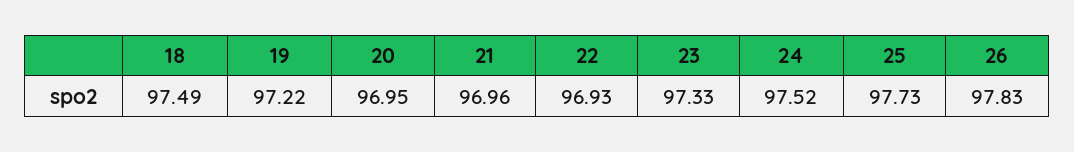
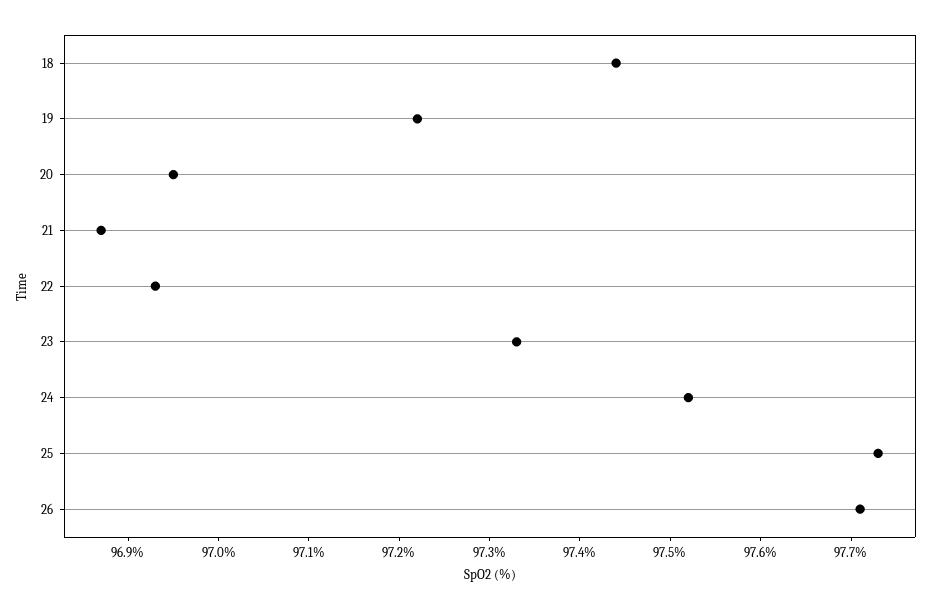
  {
-   "18": 97.49,
+   "18": 97.44,
    "19": 97.22,
    "20": 96.95,
-   "21": 96.96,
+   "21": 96.87,
    "22": 96.93,
    "23": 97.33,
    "24": 97.52,
    "25": 97.73,
-   "26": 97.83
+   "26": 97.71
  }

